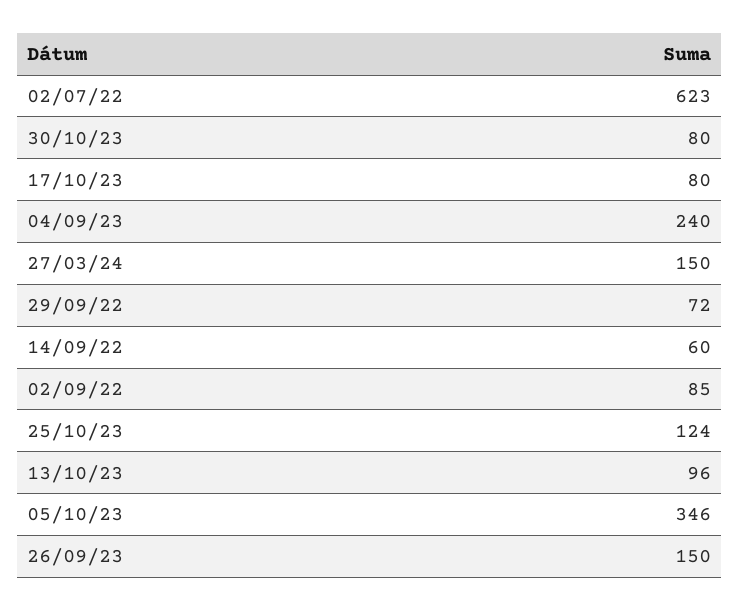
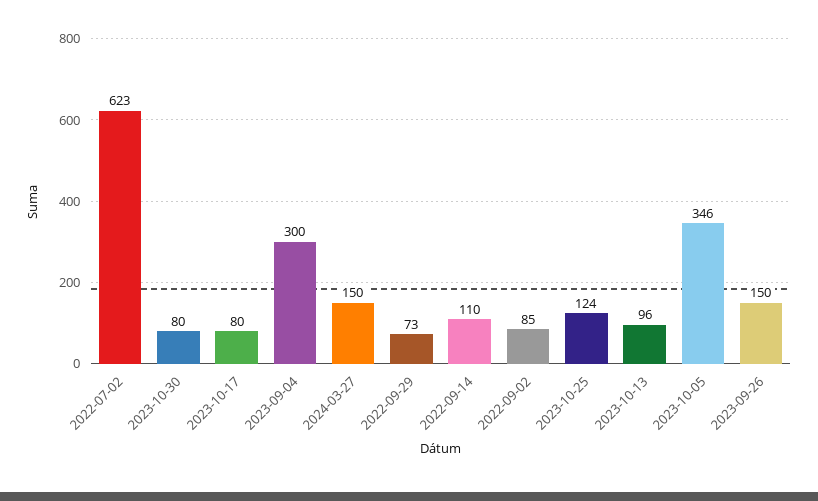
  {
    "02/07/22": 623,
    "30/10/23": 80,
    "17/10/23": 80,
-   "04/09/23": 240,
+   "04/09/23": 300,
    "27/03/24": 150,
-   "29/09/22": 72,
+   "29/09/22": 73,
-   "14/09/22": 60,
+   "14/09/22": 110,
    "02/09/22": 85,
    "25/10/23": 124,
    "13/10/23": 96,
    "05/10/23": 346,
    "26/09/23": 150
  }

